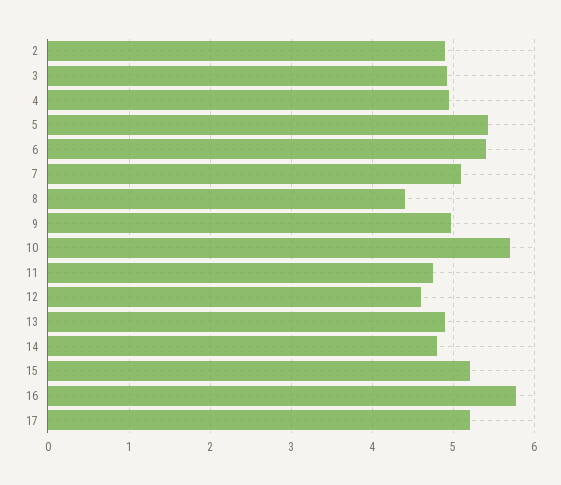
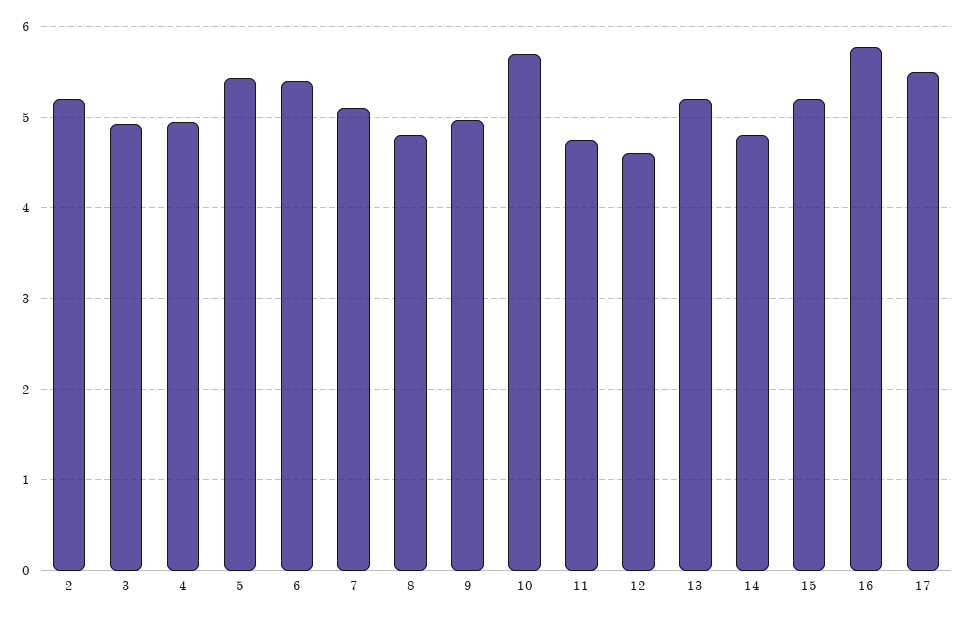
  {
-   "2": 4.9,
+   "2": 5.2,
    "3": 4.9,
    "4": 5,
    "5": 5.4,
    "6": 5.4,
    "7": 5.1,
-   "8": 4.4,
+   "8": 4.8,
    "9": 5,
    "10": 5.7,
    "11": 4.8,
    "12": 4.6,
-   "13": 4.9,
+   "13": 5.2,
    "14": 4.8,
    "15": 5.2,
    "16": 5.8,
-   "17": 5.2
+   "17": 5.5
  }

